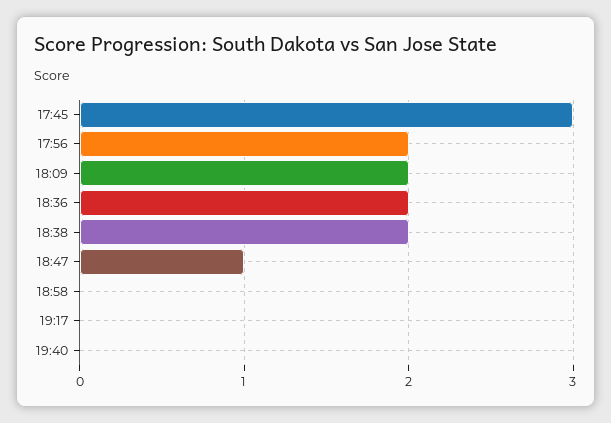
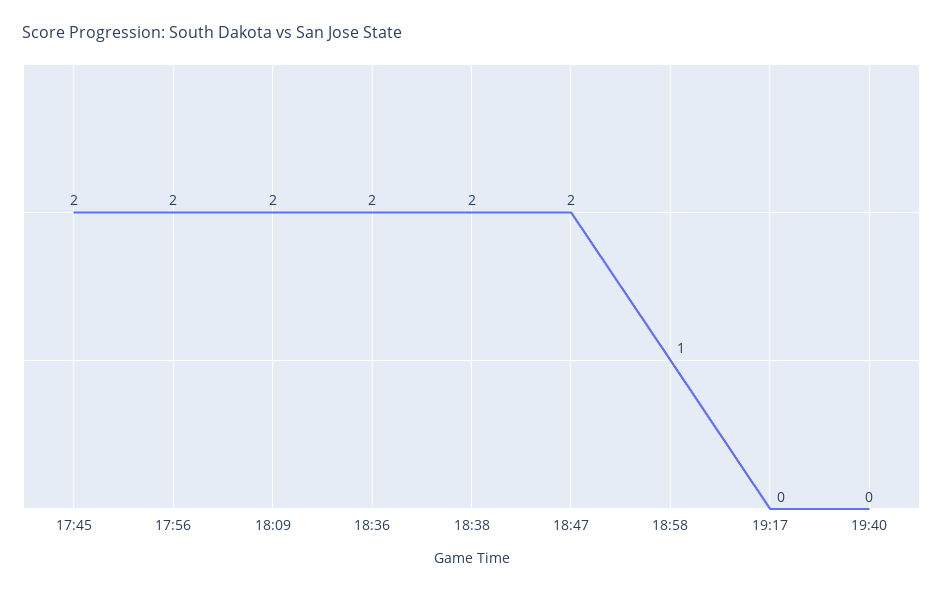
  {
-   "17:45": 3,
+   "17:45": 2,
    "17:56": 2,
    "18:09": 2,
    "18:36": 2,
    "18:38": 2,
-   "18:47": 1,
+   "18:47": 2,
-   "18:58": 0,
+   "18:58": 1,
    "19:17": 0,
    "19:40": 0
  }

